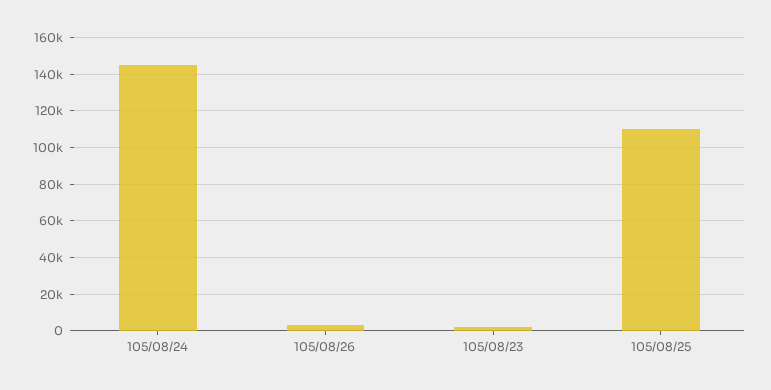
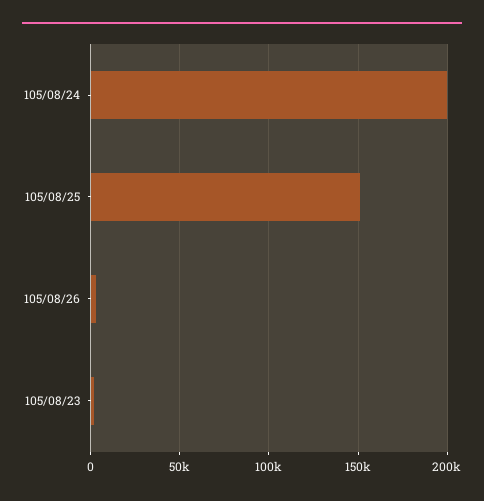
  {
-   "105/08/24": 145000,
+   "105/08/24": 200000,
    "105/08/26": 5000,
    "105/08/23": 0,
-   "105/08/25": 110000
+   "105/08/25": 150000
  }

